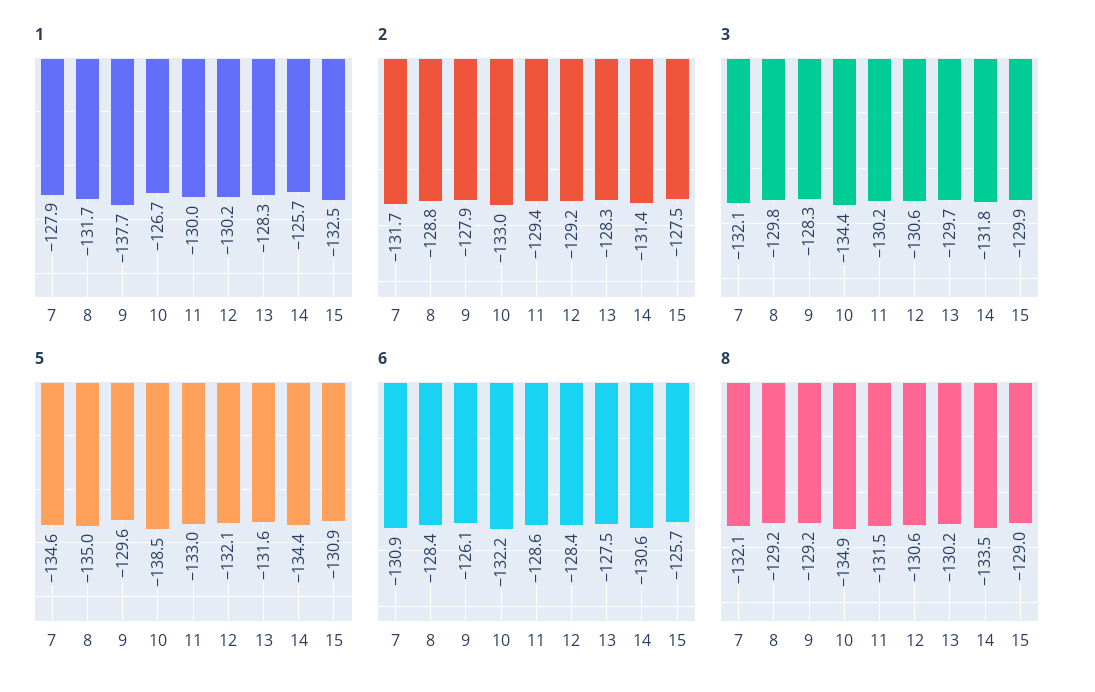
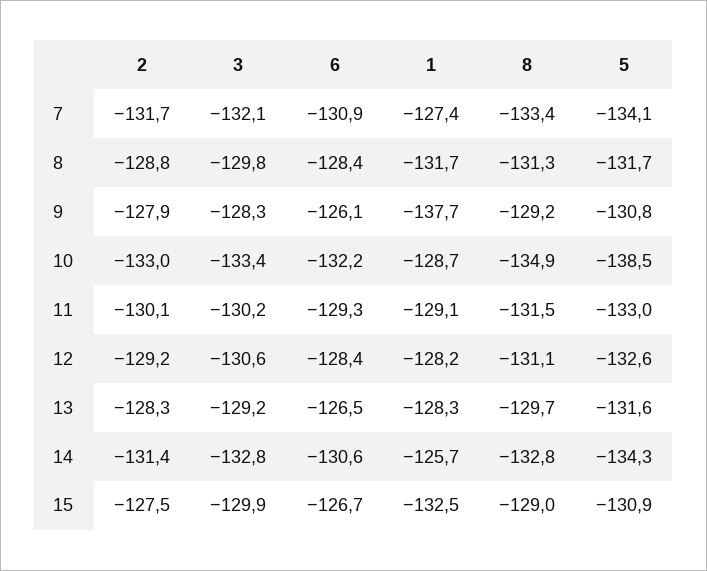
  {
    "1": {
-     "7": -127.9,
+     "7": -127.4,
      "8": -131.7,
      "9": -137.7,
-     "10": -126.7,
+     "10": -128.7,
-     "11": -130,
+     "11": -129.1,
-     "12": -130.2,
+     "12": -128.2,
      "13": -128.3,
      "14": -125.7,
      "15": -132.5
    },
    "2": {
      "7": -131.7,
      "8": -128.8,
      "9": -127.9,
      "10": -133,
-     "11": -129.4,
+     "11": -130.1,
      "12": -129.2,
      "13": -128.3,
      "14": -131.4,
      "15": -127.5
    },
    "3": {
      "7": -132.1,
      "8": -129.8,
      "9": -128.3,
-     "10": -134.4,
+     "10": -133.4,
      "11": -130.2,
      "12": -130.6,
-     "13": -129.7,
+     "13": -129.2,
-     "14": -131.8,
+     "14": -132.8,
      "15": -129.9
    },
    "5": {
-     "7": -134.6,
+     "7": -134.1,
-     "8": -135,
+     "8": -131.7,
-     "9": -129.6,
+     "9": -130.8,
      "10": -138.5,
      "11": -133,
-     "12": -132.1,
+     "12": -132.6,
      "13": -131.6,
-     "14": -134.4,
+     "14": -134.3,
      "15": -130.9
    },
    "6": {
      "7": -130.9,
      "8": -128.4,
      "9": -126.1,
      "10": -132.2,
-     "11": -128.6,
+     "11": -129.3,
      "12": -128.4,
-     "13": -127.5,
+     "13": -126.5,
      "14": -130.6,
-     "15": -125.7
+     "15": -126.7
    },
    "8": {
-     "7": -132.1,
+     "7": -133.4,
-     "8": -129.2,
+     "8": -131.3,
      "9": -129.2,
      "10": -134.9,
      "11": -131.5,
-     "12": -130.6,
+     "12": -131.1,
-     "13": -130.2,
+     "13": -129.7,
-     "14": -133.5,
+     "14": -132.8,
      "15": -129
    }
  }

